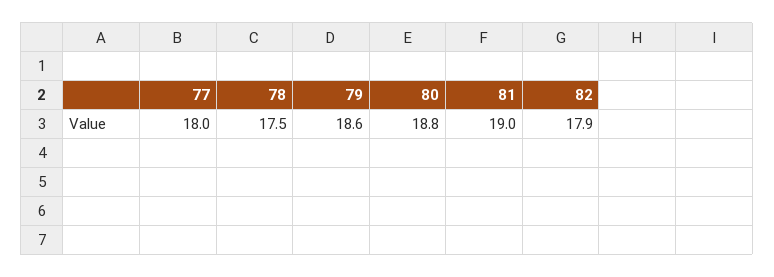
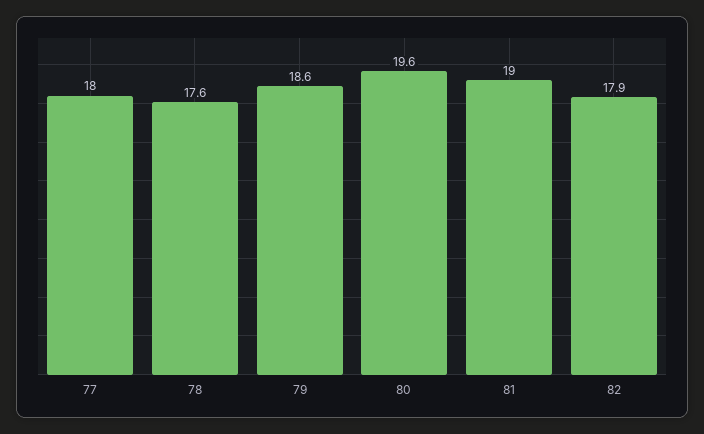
  {
    "77": 18,
-   "78": 17.5,
+   "78": 17.6,
    "79": 18.6,
-   "80": 18.8,
+   "80": 19.6,
    "81": 19,
    "82": 17.9
  }

